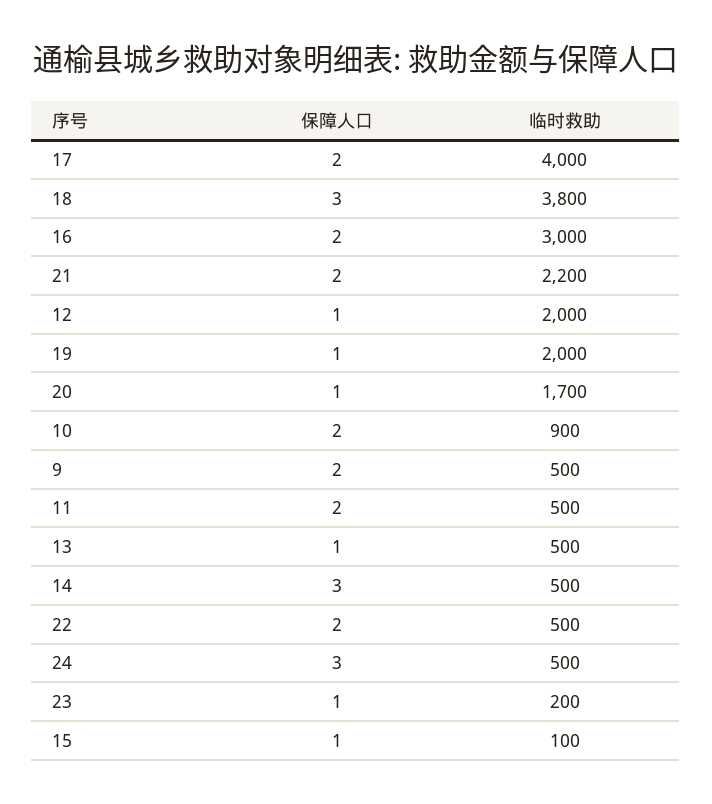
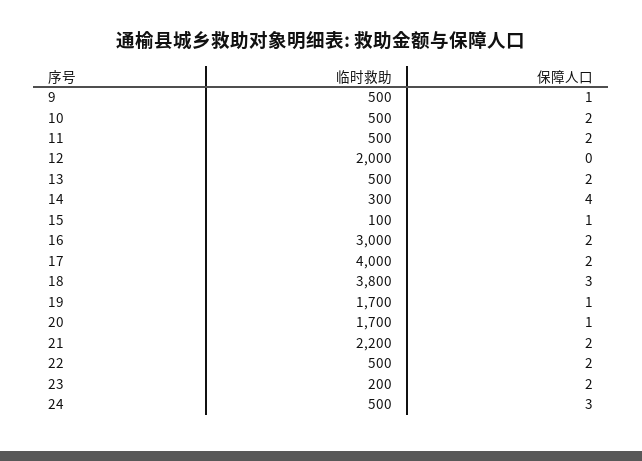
  {
    "保障人口": {
      "17": 2,
      "18": 3,
      "16": 2,
      "21": 2,
-     "12": 1,
+     "12": 0,
      "19": 1,
      "20": 1,
      "10": 2,
-     "9": 2,
+     "9": 1,
      "11": 2,
-     "13": 1,
+     "13": 2,
-     "14": 3,
+     "14": 4,
      "22": 2,
      "24": 3,
-     "23": 1,
+     "23": 2,
      "15": 1
    },
    "临时救助": {
      "17": 4000,
      "18": 3800,
      "16": 3000,
      "21": 2200,
      "12": 2000,
-     "19": 2000,
+     "19": 1700,
      "20": 1700,
-     "10": 900,
+     "10": 500,
      "9": 500,
      "11": 500,
      "13": 500,
-     "14": 500,
+     "14": 300,
      "22": 500,
      "24": 500,
      "23": 200,
      "15": 100
    }
  }

